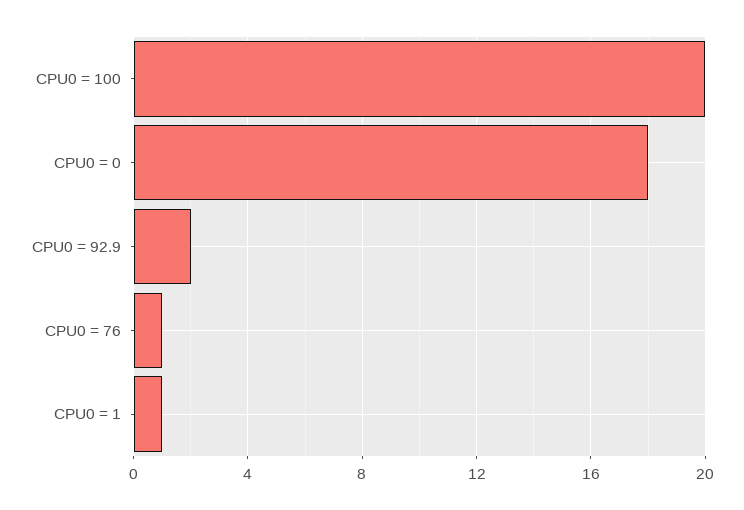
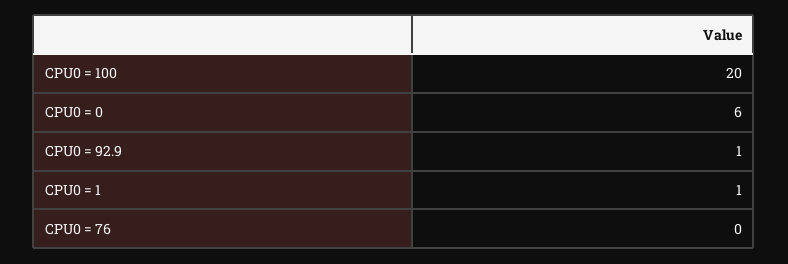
  {
    "CPU0 = 100": 20,
-   "CPU0 = 0": 18,
+   "CPU0 = 0": 6,
-   "CPU0 = 92.9": 2,
+   "CPU0 = 92.9": 1,
-   "CPU0 = 76": 1,
+   "CPU0 = 76": 0,
    "CPU0 = 1": 1
  }

